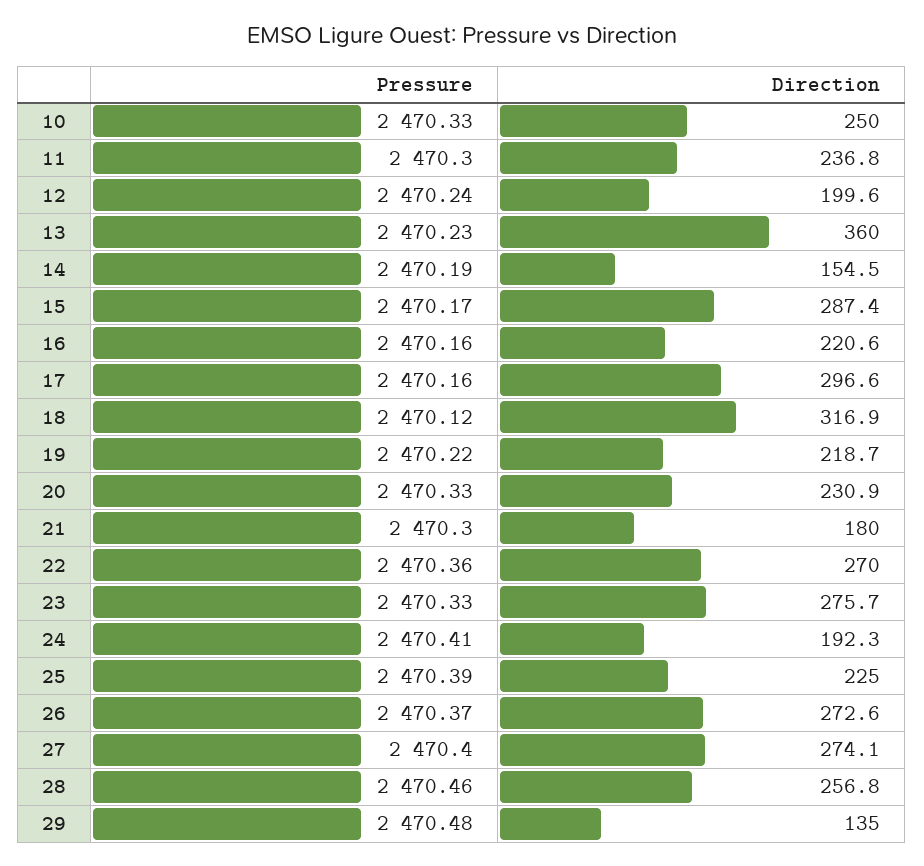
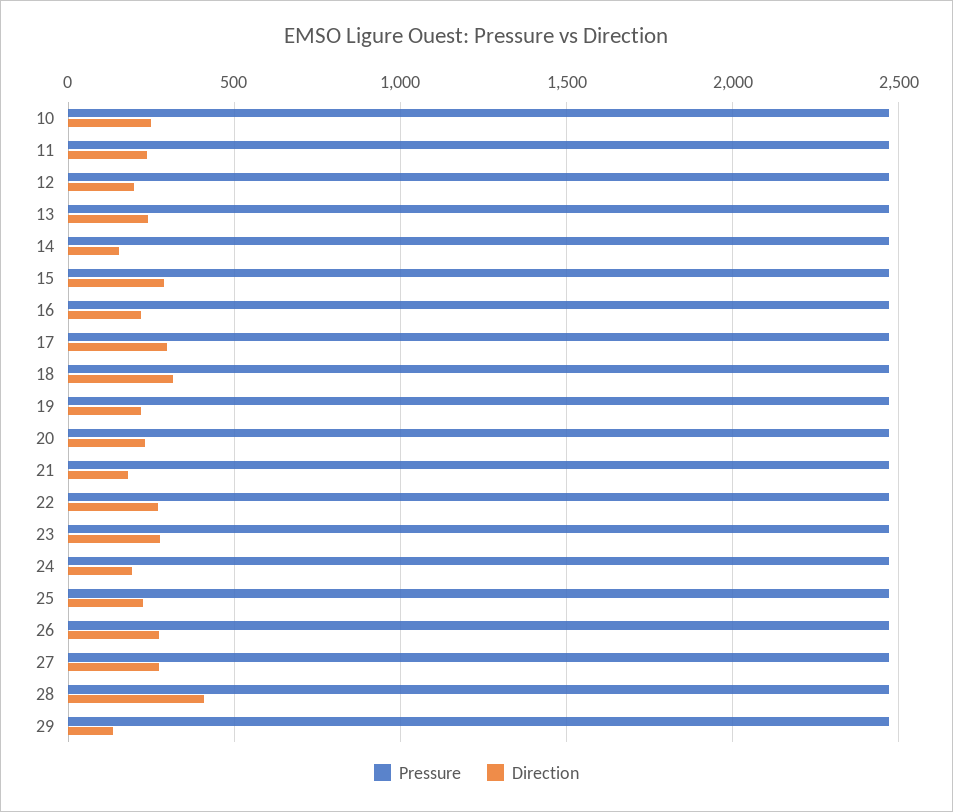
  {
    "Pressure": {
      "10": 2470.33,
      "11": 2470.3,
      "12": 2470.24,
      "13": 2470.23,
      "14": 2470.19,
      "15": 2470.17,
      "16": 2470.16,
      "17": 2470.16,
      "18": 2470.12,
      "19": 2470.22,
      "20": 2470.33,
      "21": 2470.3,
      "22": 2470.36,
      "23": 2470.33,
      "24": 2470.41,
      "25": 2470.39,
      "26": 2470.37,
      "27": 2470.4,
      "28": 2470.46,
      "29": 2470.48
    },
    "Direction": {
      "10": 250,
      "11": 236.8,
      "12": 199.6,
-     "13": 360,
+     "13": 250,
      "14": 154.5,
      "15": 287.4,
      "16": 220.6,
      "17": 296.6,
      "18": 316.9,
      "19": 218.7,
      "20": 230.9,
      "21": 180,
      "22": 270,
      "23": 275.7,
      "24": 192.3,
      "25": 225,
      "26": 272.6,
      "27": 274.1,
-     "28": 256.8,
+     "28": 400,
      "29": 135
    }
  }

